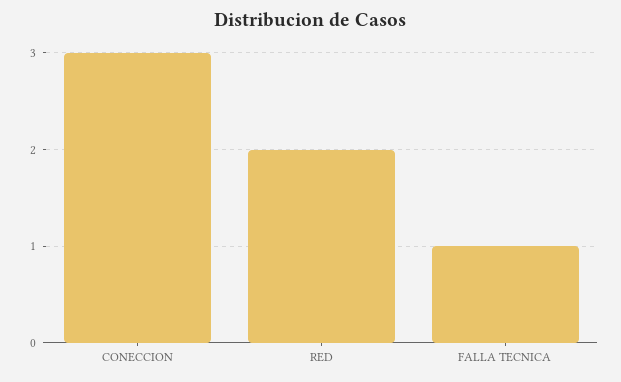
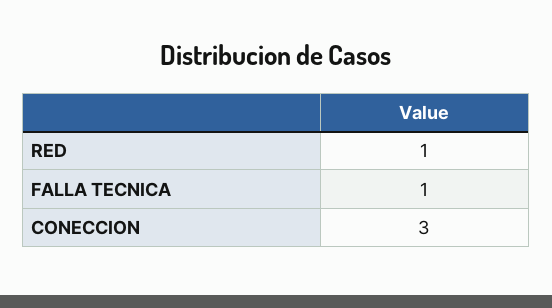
  {
    "CONECCION": 3,
-   "RED": 2,
+   "RED": 1,
    "FALLA TECNICA": 1
  }

